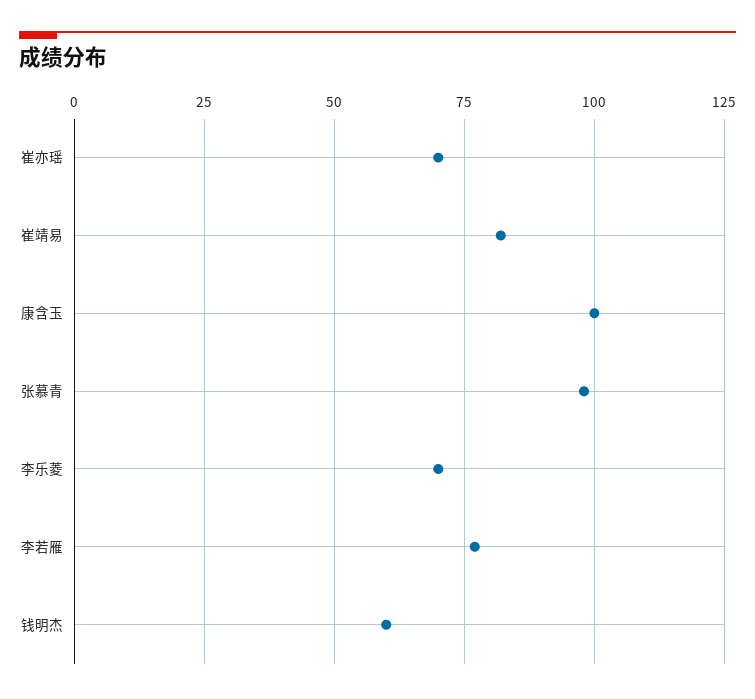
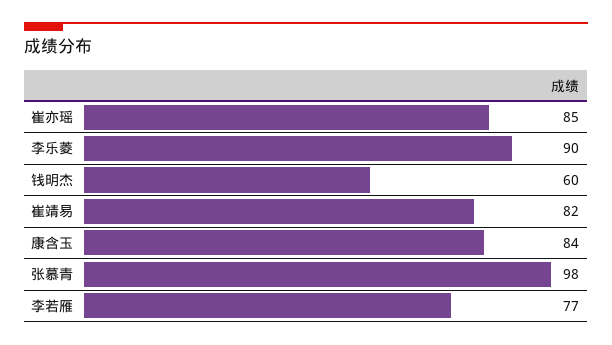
  {
-   "崔亦瑶": 70,
+   "崔亦瑶": 85,
    "崔靖易": 82,
-   "康含玉": 100,
+   "康含玉": 84,
    "张慕青": 98,
-   "李乐菱": 70,
+   "李乐菱": 90,
    "李若雁": 77,
    "钱明杰": 60
  }

